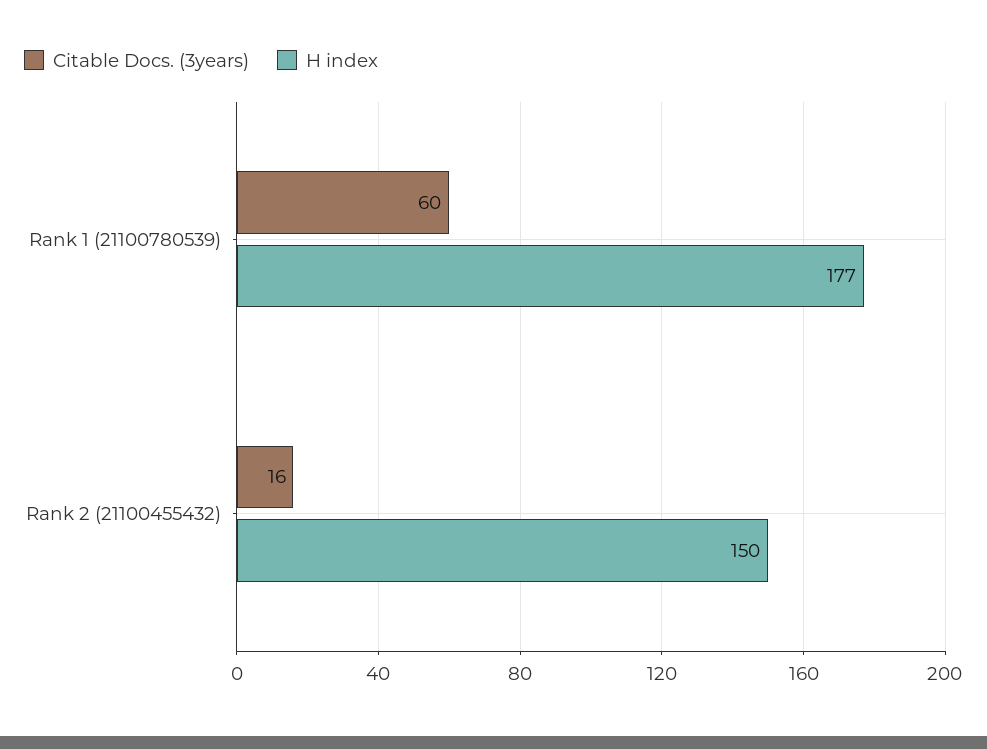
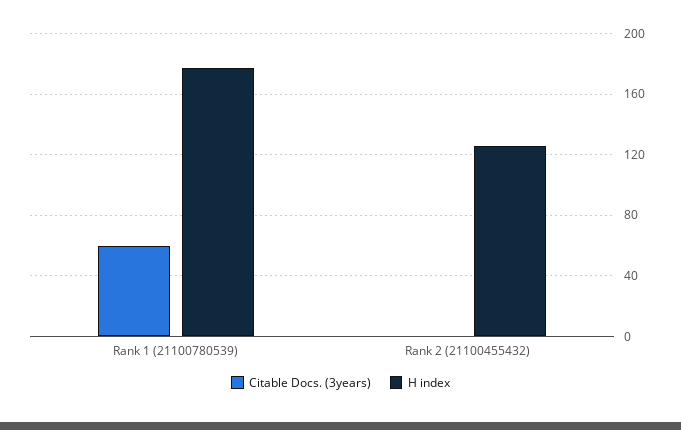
  {
    "Citable Docs. (3years)": {
      "Rank 1 (21100780539)": 60,
-     "Rank 2 (21100455432)": 16
+     "Rank 2 (21100455432)": 0
    },
    "H index": {
      "Rank 1 (21100780539)": 177,
-     "Rank 2 (21100455432)": 150
+     "Rank 2 (21100455432)": 125
    }
  }

